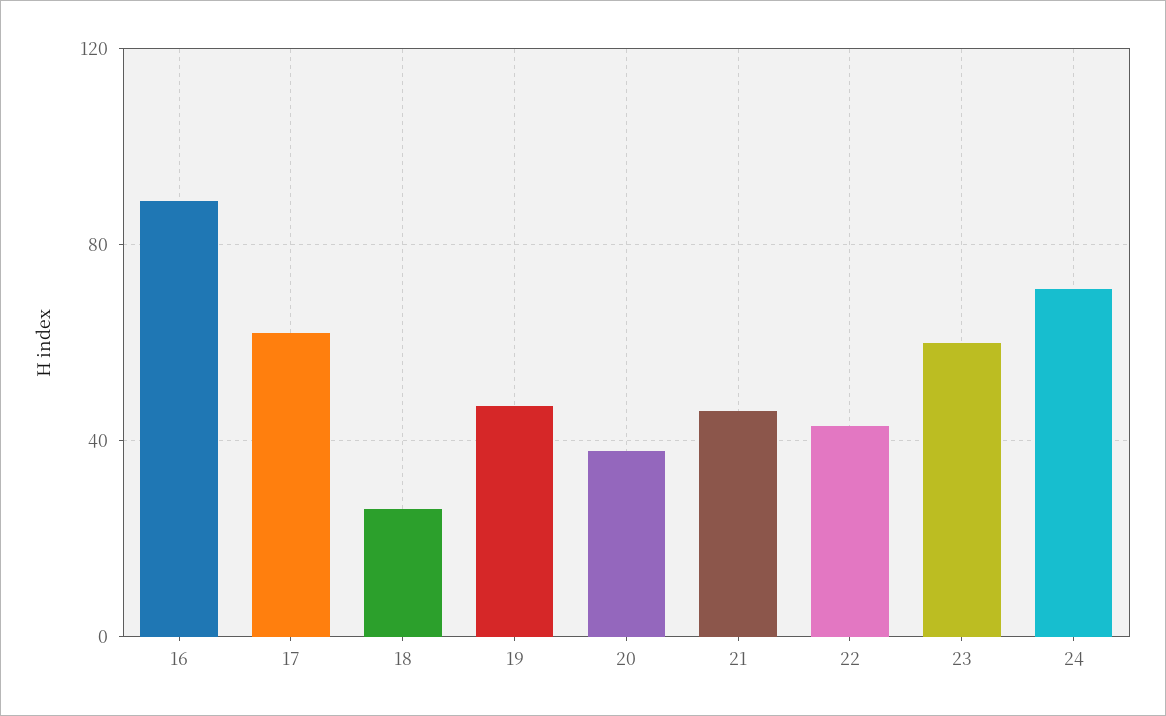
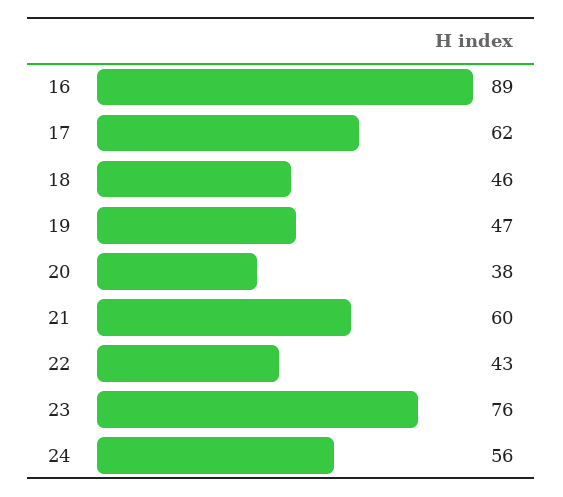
  {
    "16": 89,
    "17": 62,
-   "18": 25,
+   "18": 46,
    "19": 47,
    "20": 38,
-   "21": 45,
+   "21": 60,
    "22": 43,
-   "23": 60,
+   "23": 76,
-   "24": 70
+   "24": 56
  }

